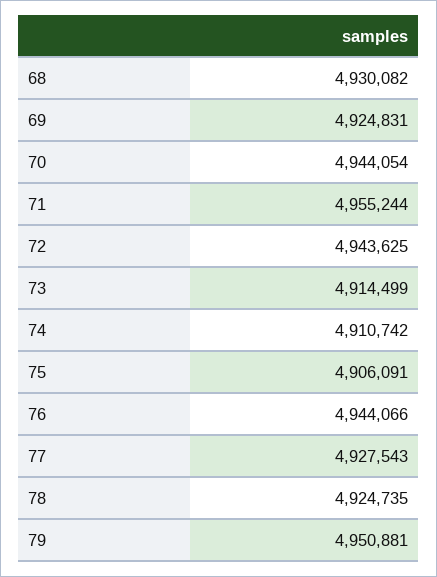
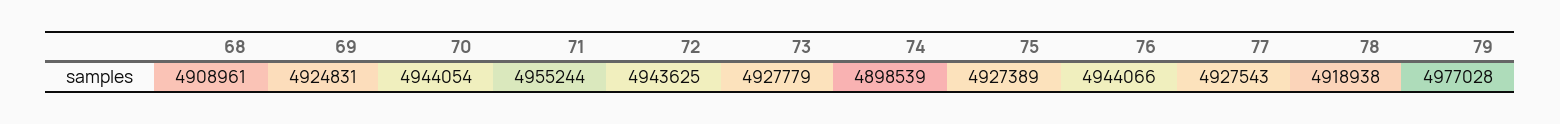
  {
-   "68": 4930082,
+   "68": 4908961,
    "69": 4924831,
    "70": 4944054,
    "71": 4955244,
    "72": 4943625,
-   "73": 4914499,
+   "73": 4927779,
-   "74": 4910742,
+   "74": 4898539,
-   "75": 4906091,
+   "75": 4927389,
    "76": 4944066,
    "77": 4927543,
-   "78": 4924735,
+   "78": 4918938,
-   "79": 4950881
+   "79": 4977028
  }

